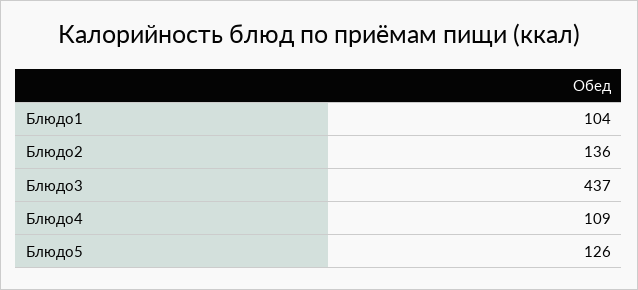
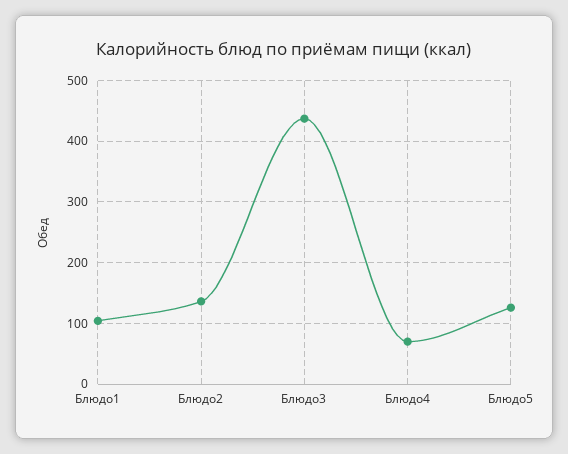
  {
    "Блюдо1": 104,
    "Блюдо2": 136,
    "Блюдо3": 437,
-   "Блюдо4": 109,
+   "Блюдо4": 70,
    "Блюдо5": 126
  }

